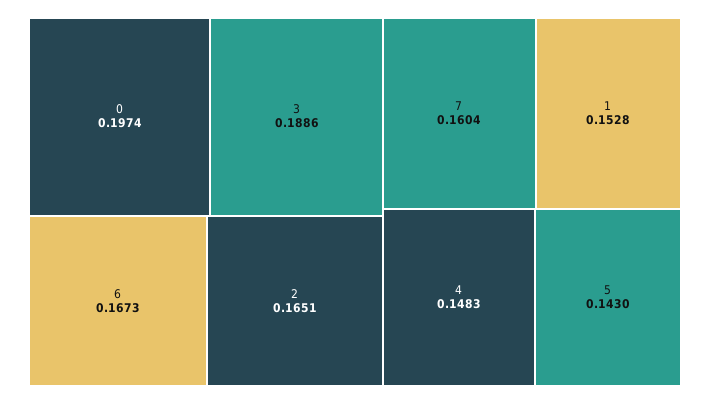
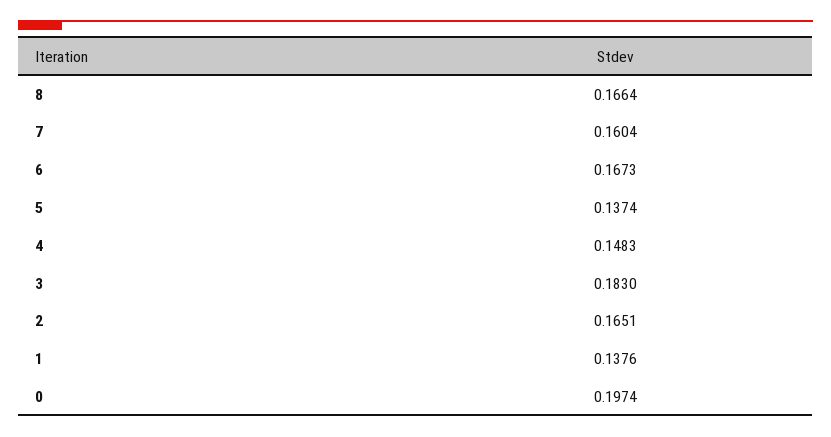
  {
    "0": 0.1974,
-   "3": 0.1886,
+   "3": 0.183,
    "6": 0.1673,
    "2": 0.1651,
    "7": 0.1604,
-   "1": 0.1528,
+   "1": 0.1376,
    "4": 0.1483,
-   "5": 0.143
+   "5": 0.1374,
+   "8": 0.1664
  }

